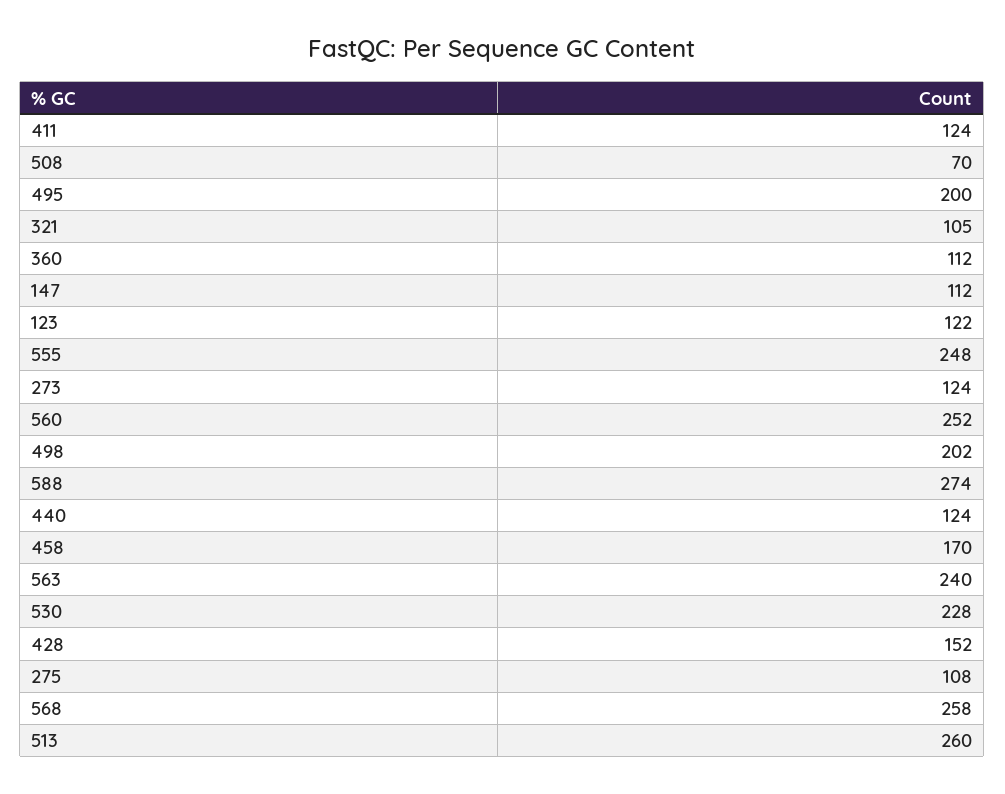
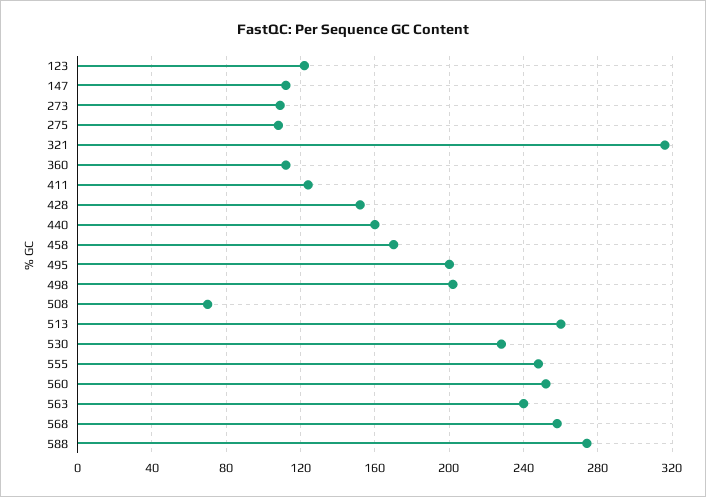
  {
    "411": 124,
    "508": 70,
    "495": 200,
-   "321": 105,
+   "321": 315,
    "360": 112,
    "147": 112,
    "123": 122,
    "555": 248,
-   "273": 124,
+   "273": 110,
    "560": 252,
    "498": 202,
    "588": 274,
-   "440": 124,
+   "440": 160,
    "458": 170,
    "563": 240,
    "530": 228,
    "428": 152,
    "275": 108,
    "568": 258,
    "513": 260
  }

